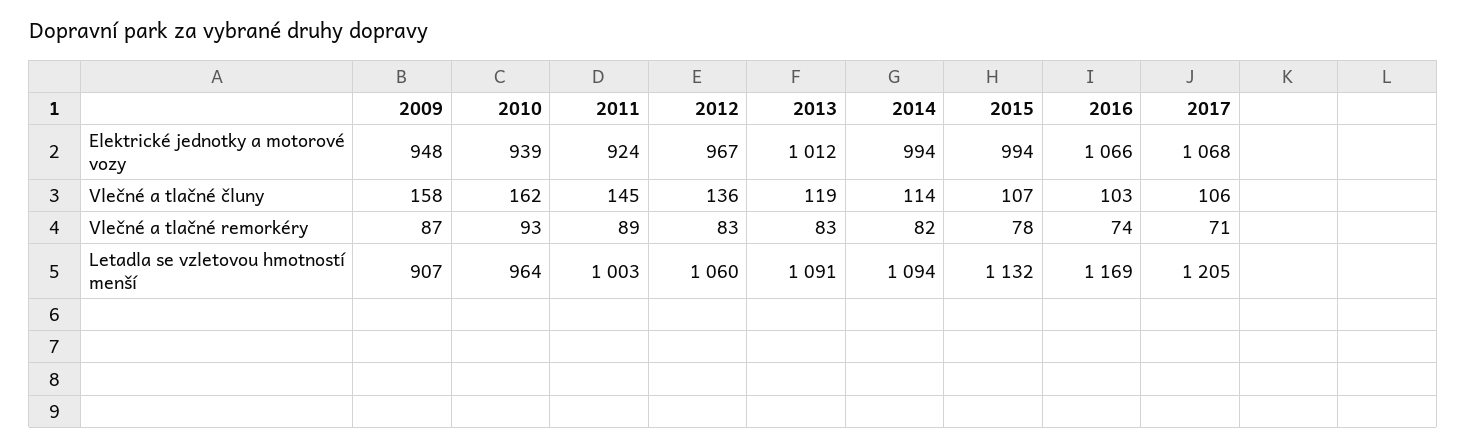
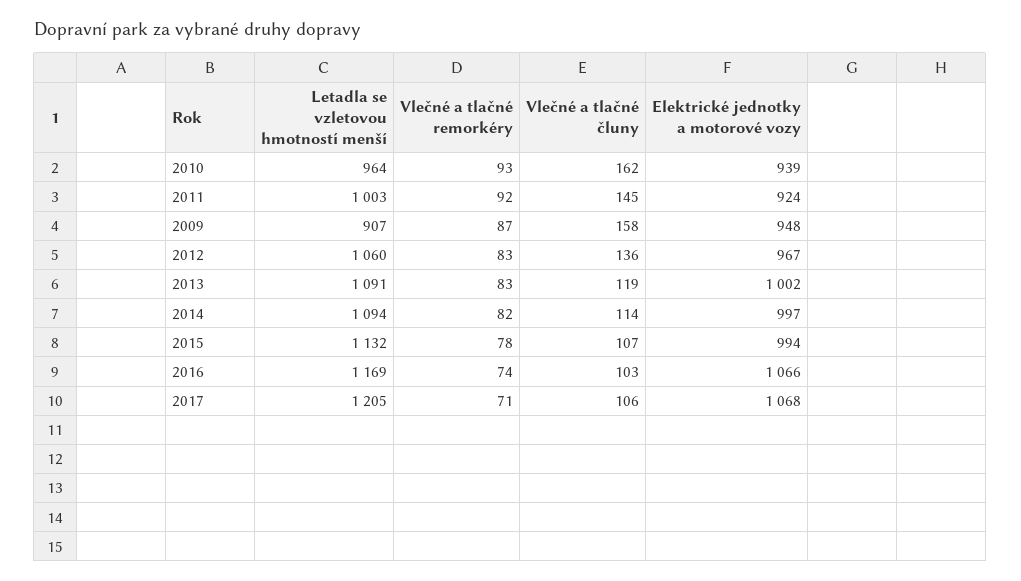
  {
    "2009": {
      "Elektrické jednotky a motorové vozy": 948,
      "Vlečné a tlačné čluny": 158,
      "Vlečné a tlačné remorkéry": 87,
      "Letadla se vzletovou hmotností menší": 907
    },
    "2010": {
      "Elektrické jednotky a motorové vozy": 939,
      "Vlečné a tlačné čluny": 162,
      "Vlečné a tlačné remorkéry": 93,
      "Letadla se vzletovou hmotností menší": 964
    },
    "2011": {
      "Elektrické jednotky a motorové vozy": 924,
      "Vlečné a tlačné čluny": 145,
-     "Vlečné a tlačné remorkéry": 89,
+     "Vlečné a tlačné remorkéry": 92,
      "Letadla se vzletovou hmotností menší": 1003
    },
    "2012": {
      "Elektrické jednotky a motorové vozy": 967,
      "Vlečné a tlačné čluny": 136,
      "Vlečné a tlačné remorkéry": 83,
      "Letadla se vzletovou hmotností menší": 1060
    },
    "2013": {
-     "Elektrické jednotky a motorové vozy": 1012,
+     "Elektrické jednotky a motorové vozy": 1002,
      "Vlečné a tlačné čluny": 119,
      "Vlečné a tlačné remorkéry": 83,
      "Letadla se vzletovou hmotností menší": 1091
    },
    "2014": {
-     "Elektrické jednotky a motorové vozy": 994,
+     "Elektrické jednotky a motorové vozy": 997,
      "Vlečné a tlačné čluny": 114,
      "Vlečné a tlačné remorkéry": 82,
      "Letadla se vzletovou hmotností menší": 1094
    },
    "2015": {
      "Elektrické jednotky a motorové vozy": 994,
      "Vlečné a tlačné čluny": 107,
      "Vlečné a tlačné remorkéry": 78,
      "Letadla se vzletovou hmotností menší": 1132
    },
    "2016": {
      "Elektrické jednotky a motorové vozy": 1066,
      "Vlečné a tlačné čluny": 103,
      "Vlečné a tlačné remorkéry": 74,
      "Letadla se vzletovou hmotností menší": 1169
    },
    "2017": {
      "Elektrické jednotky a motorové vozy": 1068,
      "Vlečné a tlačné čluny": 106,
      "Vlečné a tlačné remorkéry": 71,
      "Letadla se vzletovou hmotností menší": 1205
    }
  }

